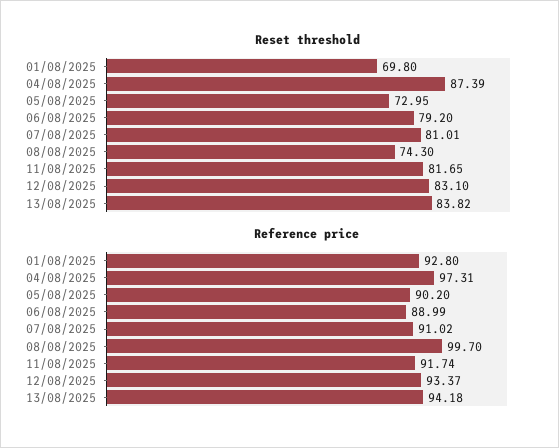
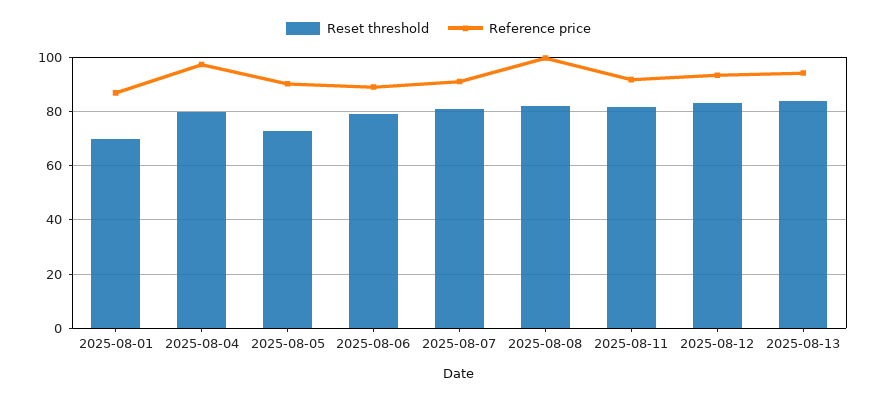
  {
    "Reset threshold": {
      "01/08/2025": 69.8,
-     "04/08/2025": 87.39,
+     "04/08/2025": 80,
      "05/08/2025": 72.95,
      "06/08/2025": 79.2,
      "07/08/2025": 81.01,
-     "08/08/2025": 74.3,
+     "08/08/2025": 82.5,
      "11/08/2025": 81.65,
      "12/08/2025": 83.1,
      "13/08/2025": 83.82
    },
    "Reference price": {
-     "01/08/2025": 92.8,
+     "01/08/2025": 87.5,
      "04/08/2025": 97.31,
      "05/08/2025": 90.2,
      "06/08/2025": 88.99,
      "07/08/2025": 91.02,
      "08/08/2025": 99.7,
      "11/08/2025": 91.74,
      "12/08/2025": 93.37,
      "13/08/2025": 94.18
    }
  }

